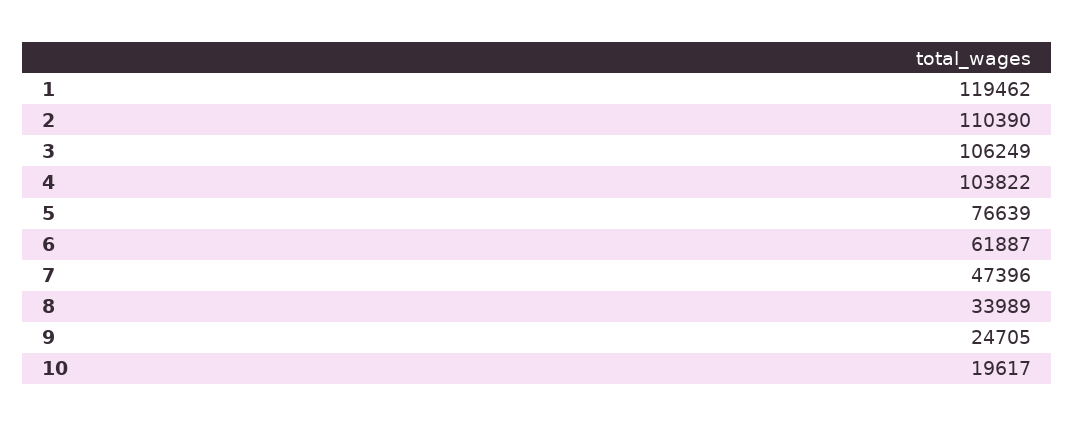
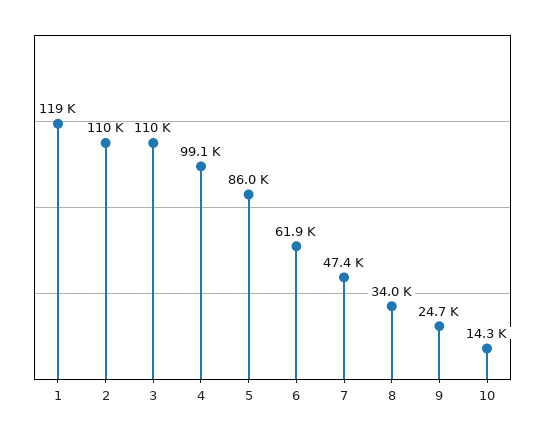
  {
    "1": 119462,
    "2": 110390,
-   "3": 106249,
+   "3": 110000,
-   "4": 103822,
+   "4": 99100,
-   "5": 76639,
+   "5": 86000,
    "6": 61887,
    "7": 47396,
    "8": 33989,
    "9": 24705,
-   "10": 19617
+   "10": 14300
  }

